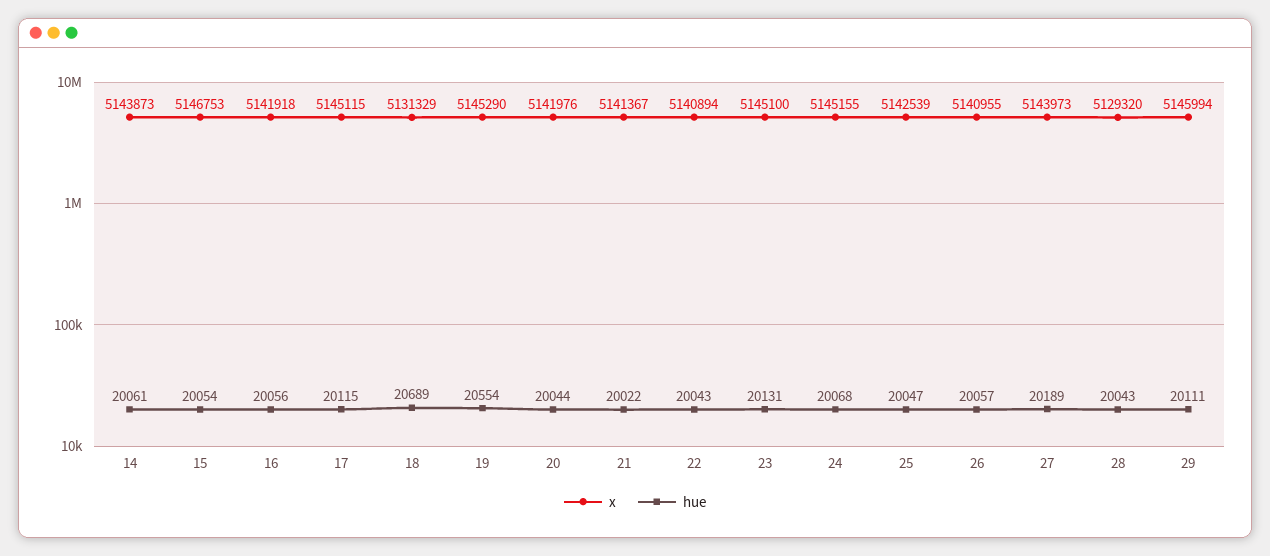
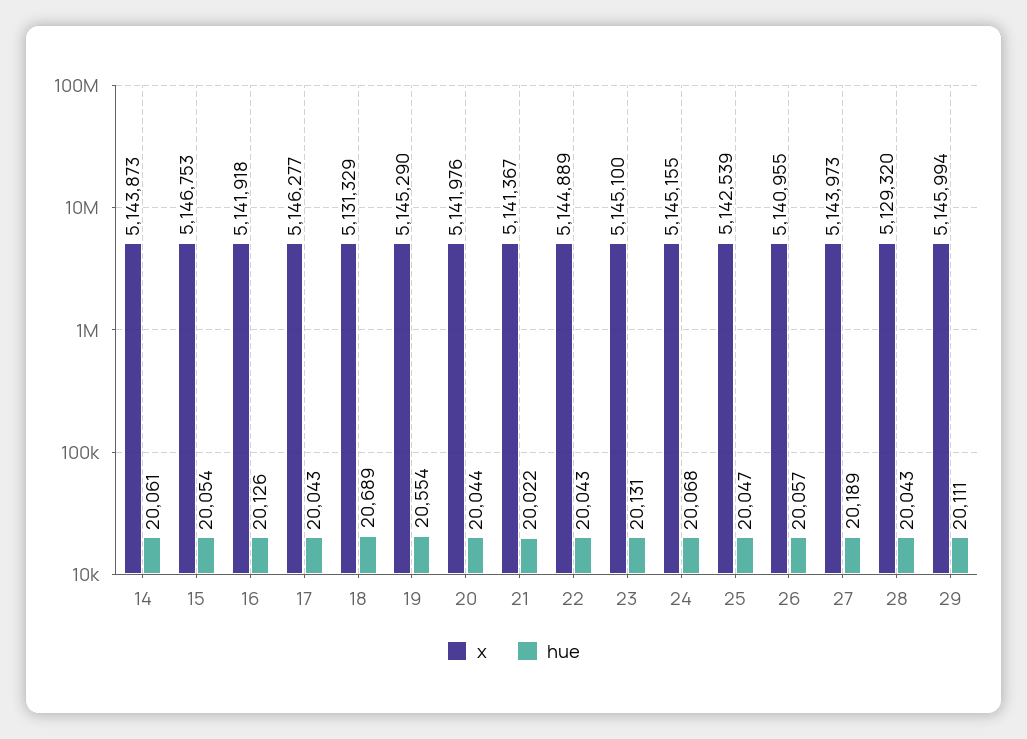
  {
    "x": {
      "14": 5143873,
      "15": 5146753,
      "16": 5141918,
-     "17": 5145115,
+     "17": 5146277,
      "18": 5131329,
      "19": 5145290,
      "20": 5141976,
      "21": 5141367,
-     "22": 5140894,
+     "22": 5144889,
      "23": 5145100,
      "24": 5145155,
      "25": 5142539,
      "26": 5140955,
      "27": 5143973,
      "28": 5129320,
      "29": 5145994
    },
    "hue": {
      "14": 20061,
      "15": 20054,
-     "16": 20056,
+     "16": 20126,
-     "17": 20115,
+     "17": 20043,
      "18": 20689,
      "19": 20554,
      "20": 20044,
      "21": 20022,
      "22": 20043,
      "23": 20131,
      "24": 20068,
      "25": 20047,
      "26": 20057,
      "27": 20189,
      "28": 20043,
      "29": 20111
    }
  }

